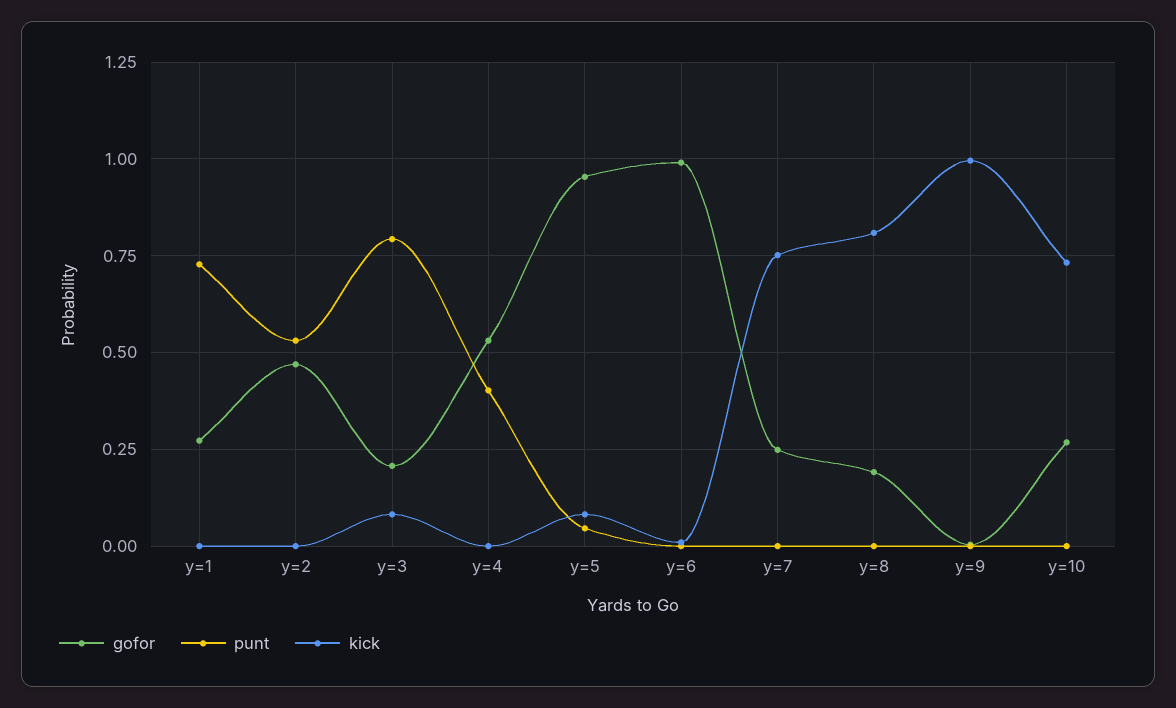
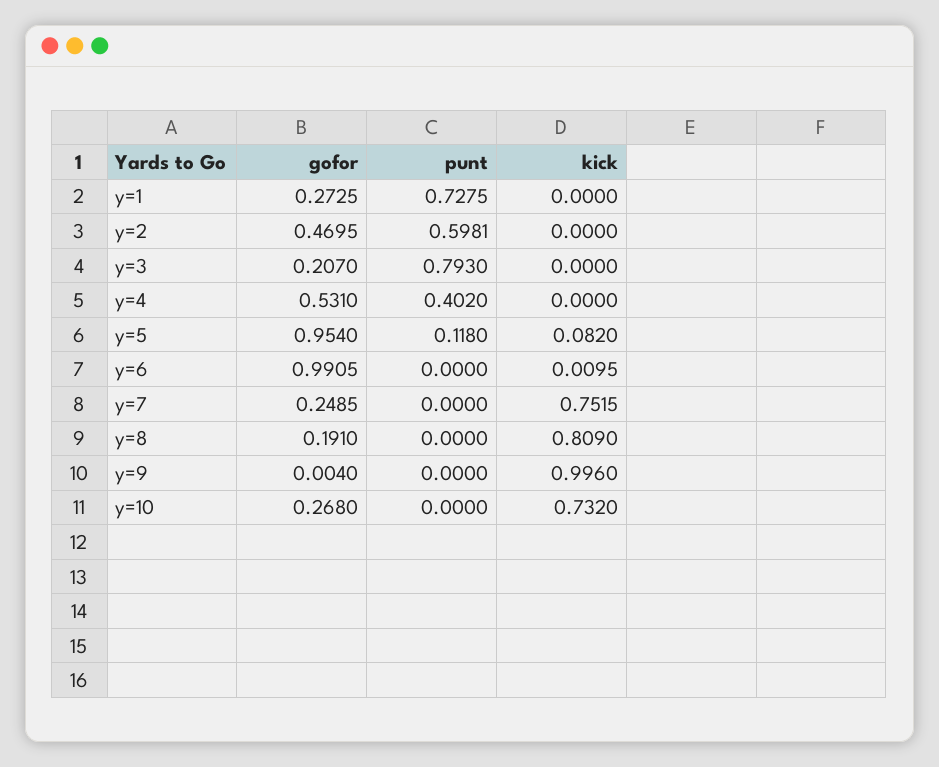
  {
    "gofor": {
      "y=1": 0.2725,
      "y=2": 0.4695,
      "y=3": 0.207,
      "y=4": 0.531,
      "y=5": 0.954,
      "y=6": 0.9905,
      "y=7": 0.2485,
      "y=8": 0.191,
      "y=9": 0.004,
      "y=10": 0.268
    },
    "punt": {
      "y=1": 0.7275,
-     "y=2": 0.525,
+     "y=2": 0.5981,
      "y=3": 0.793,
      "y=4": 0.402,
-     "y=5": 0.05,
+     "y=5": 0.118,
      "y=6": 0,
      "y=7": 0,
      "y=8": 0,
      "y=9": 0,
      "y=10": 0
    },
    "kick": {
      "y=1": 0,
      "y=2": 0,
-     "y=3": 0.075,
+     "y=3": 0,
      "y=4": 0,
      "y=5": 0.082,
      "y=6": 0.0095,
      "y=7": 0.7515,
      "y=8": 0.809,
      "y=9": 0.996,
      "y=10": 0.732
    }
  }

